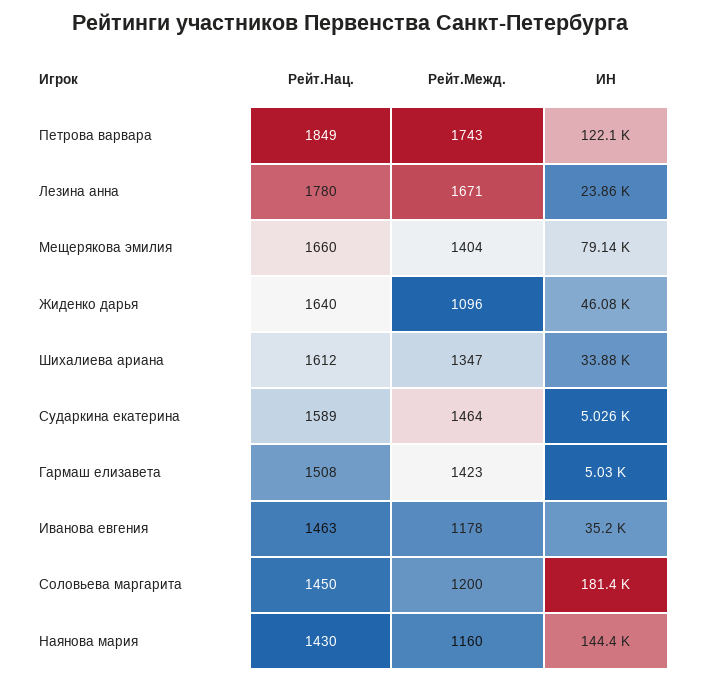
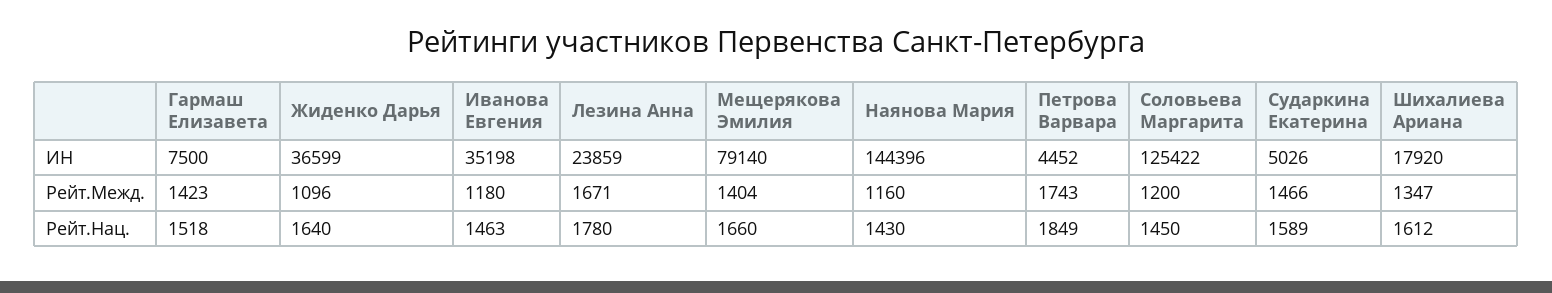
  {
    "Рейт.Нац.": {
      "Петрова варвара": 1849,
      "Лезина анна": 1780,
      "Мещерякова эмилия": 1660,
      "Жиденко дарья": 1640,
      "Шихалиева ариана": 1612,
      "Сударкина екатерина": 1589,
-     "Гармаш елизавета": 1508,
+     "Гармаш елизавета": 1518,
      "Иванова евгения": 1463,
      "Соловьева маргарита": 1450,
      "Наянова мария": 1430
    },
    "Рейт.Межд.": {
      "Петрова варвара": 1743,
      "Лезина анна": 1671,
      "Мещерякова эмилия": 1404,
      "Жиденко дарья": 1096,
      "Шихалиева ариана": 1347,
-     "Сударкина екатерина": 1464,
+     "Сударкина екатерина": 1466,
      "Гармаш елизавета": 1423,
-     "Иванова евгения": 1178,
+     "Иванова евгения": 1180,
      "Соловьева маргарита": 1200,
      "Наянова мария": 1160
    },
    "ИН": {
-     "Петрова варвара": 122100,
+     "Петрова варвара": 4452,
      "Лезина анна": 23859,
      "Мещерякова эмилия": 79140,
-     "Жиденко дарья": 46080,
+     "Жиденко дарья": 36599,
-     "Шихалиева ариана": 33880,
+     "Шихалиева ариана": 17920,
      "Сударкина екатерина": 5026,
-     "Гармаш елизавета": 5030,
+     "Гармаш елизавета": 7500,
      "Иванова евгения": 35198,
-     "Соловьева маргарита": 181400,
+     "Соловьева маргарита": 125422,
      "Наянова мария": 144396
    }
  }

